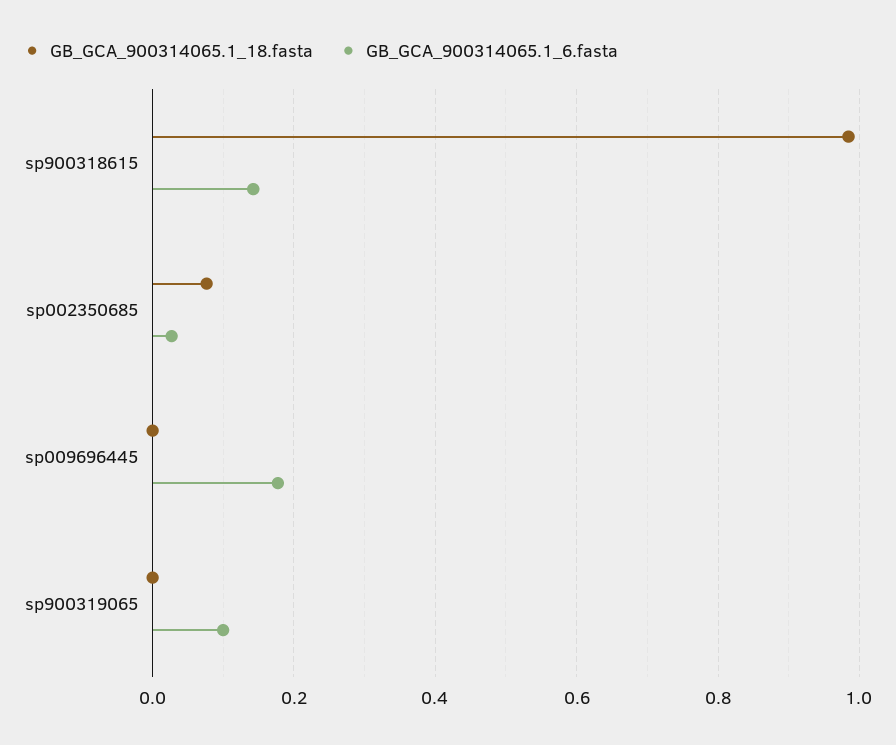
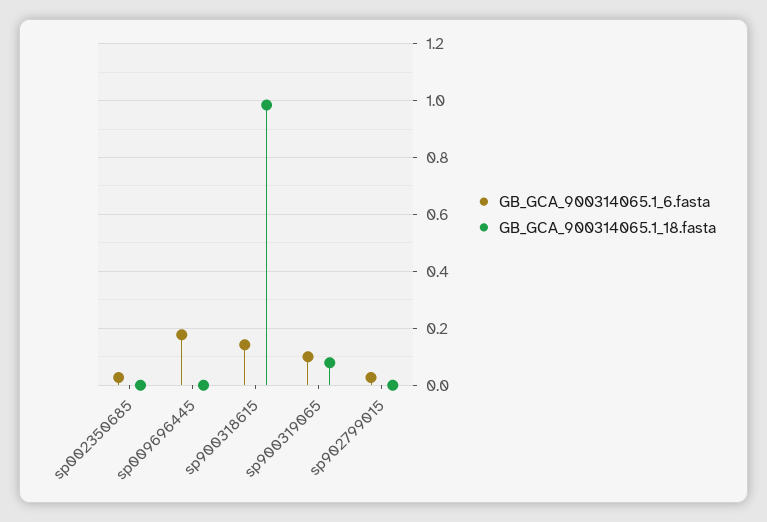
  {
    "GB_GCA_900314065.1_18.fasta": {
      "sp900318615": 0.98,
-     "sp002350685": 0.08,
+     "sp002350685": 0,
      "sp009696445": 0,
-     "sp900319065": 0
+     "sp900319065": 0.075,
+     "sp902799015": 0
    },
    "GB_GCA_900314065.1_6.fasta": {
      "sp900318615": 0.14,
      "sp002350685": 0.02,
      "sp009696445": 0.18,
-     "sp900319065": 0.1
+     "sp900319065": 0.1,
+     "sp902799015": 0.025
    }
  }

